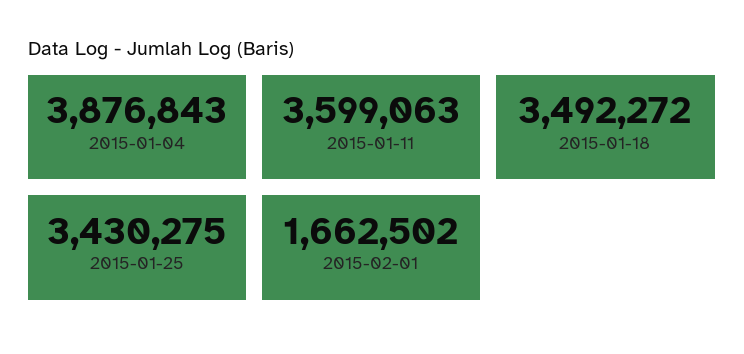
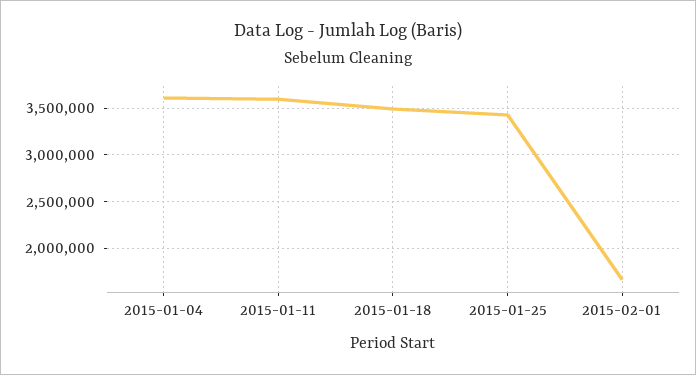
  {
-   "2015-01-04": 3876843,
+   "2015-01-04": 3600000,
    "2015-01-11": 3599063,
    "2015-01-18": 3492272,
    "2015-01-25": 3430275,
    "2015-02-01": 1662502
  }

